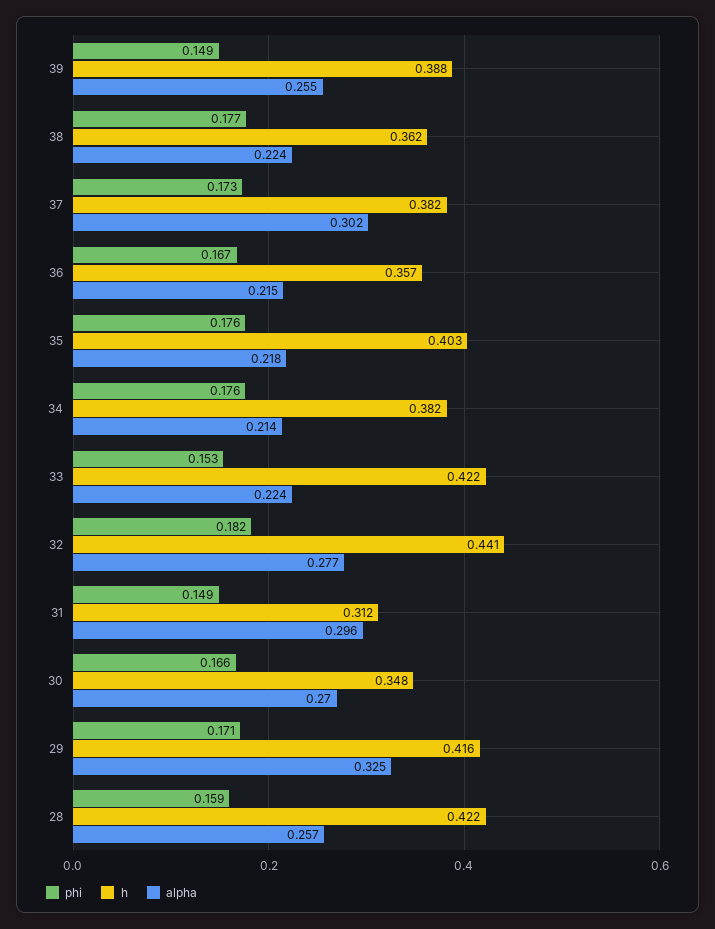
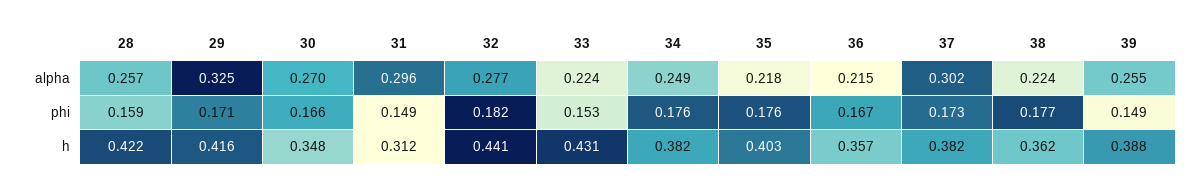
  {
    "phi": {
      "39": 0.149,
      "38": 0.177,
      "37": 0.173,
      "36": 0.167,
      "35": 0.176,
      "34": 0.176,
      "33": 0.153,
      "32": 0.182,
      "31": 0.149,
      "30": 0.166,
      "29": 0.171,
      "28": 0.159
    },
    "h": {
      "39": 0.388,
      "38": 0.362,
      "37": 0.382,
      "36": 0.357,
      "35": 0.403,
      "34": 0.382,
-     "33": 0.422,
+     "33": 0.431,
      "32": 0.441,
      "31": 0.312,
      "30": 0.348,
      "29": 0.416,
      "28": 0.422
    },
    "alpha": {
      "39": 0.255,
      "38": 0.224,
      "37": 0.302,
      "36": 0.215,
      "35": 0.218,
-     "34": 0.214,
+     "34": 0.249,
      "33": 0.224,
      "32": 0.277,
      "31": 0.296,
      "30": 0.27,
      "29": 0.325,
      "28": 0.257
    }
  }

